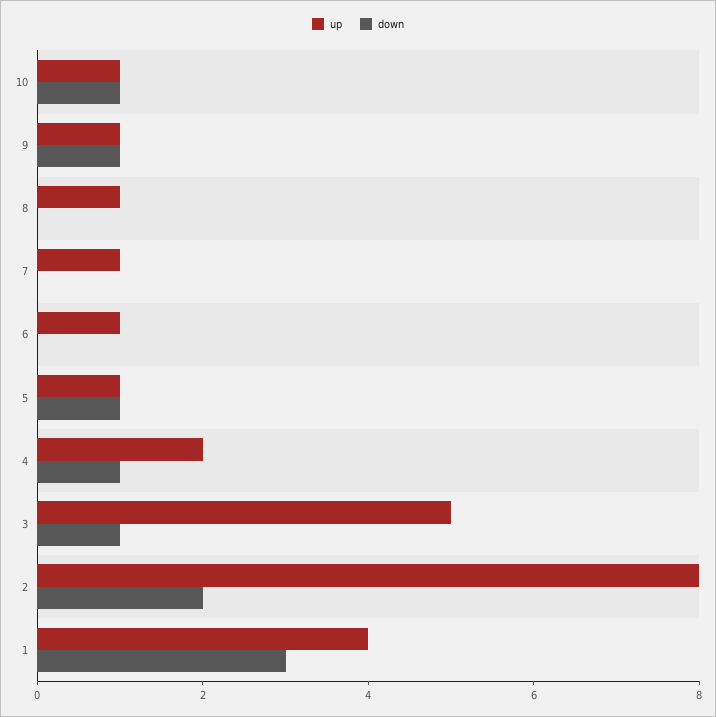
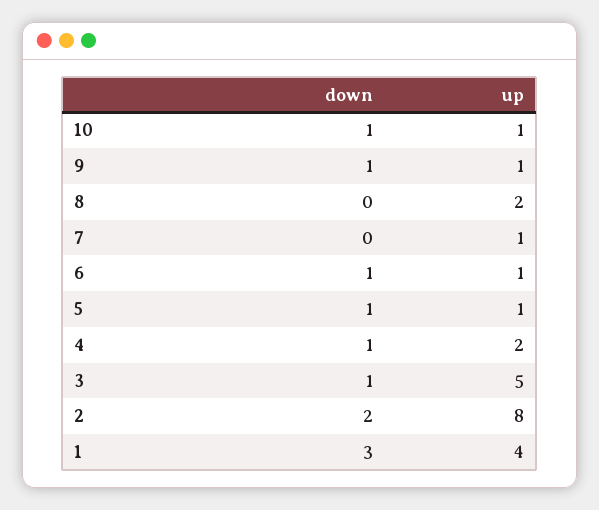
  {
    "up": {
      "10": 1,
      "9": 1,
-     "8": 1,
+     "8": 2,
      "7": 1,
      "6": 1,
      "5": 1,
      "4": 2,
      "3": 5,
      "2": 8,
      "1": 4
    },
    "down": {
      "10": 1,
      "9": 1,
      "8": 0,
      "7": 0,
-     "6": 0,
+     "6": 1,
      "5": 1,
      "4": 1,
      "3": 1,
      "2": 2,
      "1": 3
    }
  }

